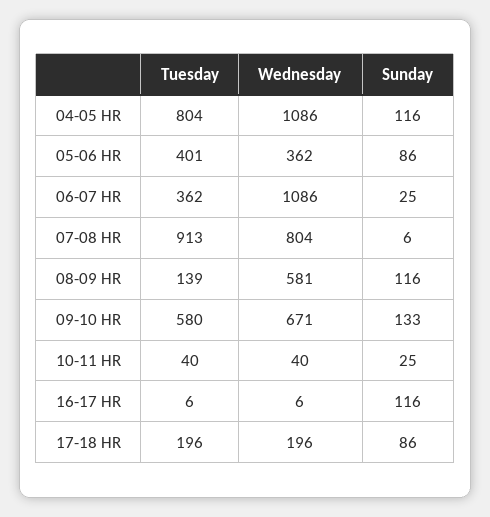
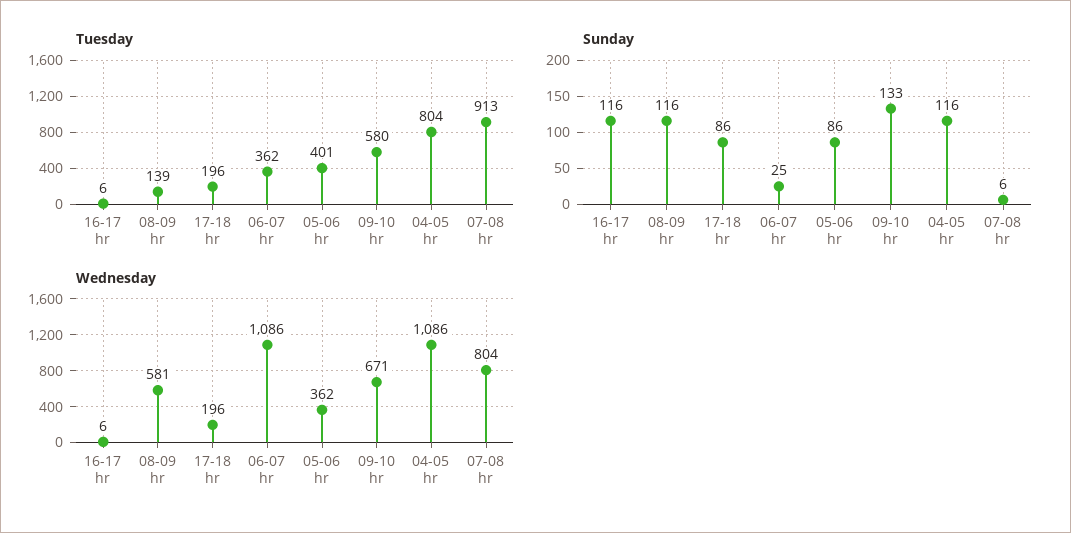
  {
    "Tuesday": {
      "04-05 HR": 804,
      "05-06 HR": 401,
      "06-07 HR": 362,
      "07-08 HR": 913,
      "08-09 HR": 139,
      "09-10 HR": 580,
-     "10-11 HR": 40,
      "16-17 HR": 6,
      "17-18 HR": 196
    },
    "Wednesday": {
      "04-05 HR": 1086,
      "05-06 HR": 362,
      "06-07 HR": 1086,
      "07-08 HR": 804,
      "08-09 HR": 581,
      "09-10 HR": 671,
-     "10-11 HR": 40,
      "16-17 HR": 6,
      "17-18 HR": 196
    },
    "Sunday": {
      "04-05 HR": 116,
      "05-06 HR": 86,
      "06-07 HR": 25,
      "07-08 HR": 6,
      "08-09 HR": 116,
      "09-10 HR": 133,
-     "10-11 HR": 25,
      "16-17 HR": 116,
      "17-18 HR": 86
    }
  }

